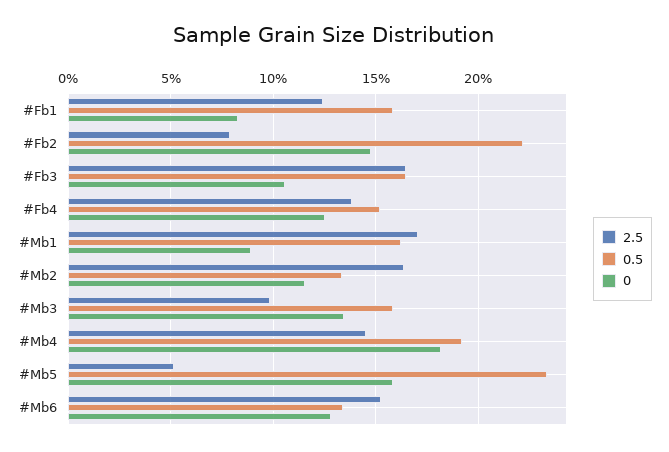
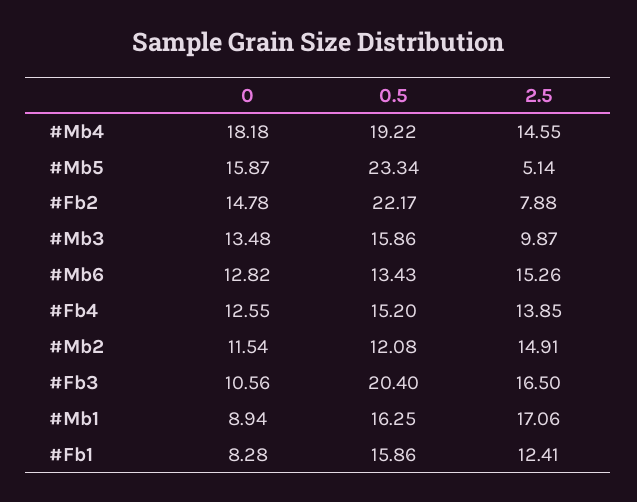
  {
    "2.5": {
      "#Fb1": 12.41,
      "#Fb2": 7.88,
      "#Fb3": 16.5,
      "#Fb4": 13.85,
      "#Mb1": 17.06,
-     "#Mb2": 16.5,
+     "#Mb2": 14.91,
      "#Mb3": 9.87,
      "#Mb4": 14.55,
      "#Mb5": 5.14,
      "#Mb6": 15.26
    },
    "0.5": {
      "#Fb1": 15.86,
      "#Fb2": 22.17,
-     "#Fb3": 16.5,
+     "#Fb3": 20.4,
      "#Fb4": 15.2,
      "#Mb1": 16.25,
-     "#Mb2": 13.5,
+     "#Mb2": 12.08,
      "#Mb3": 15.86,
      "#Mb4": 19.22,
      "#Mb5": 23.34,
      "#Mb6": 13.43
    },
    "0": {
      "#Fb1": 8.28,
      "#Fb2": 14.78,
      "#Fb3": 10.56,
      "#Fb4": 12.55,
      "#Mb1": 8.94,
      "#Mb2": 11.54,
      "#Mb3": 13.48,
      "#Mb4": 18.18,
      "#Mb5": 15.87,
      "#Mb6": 12.82
    }
  }

